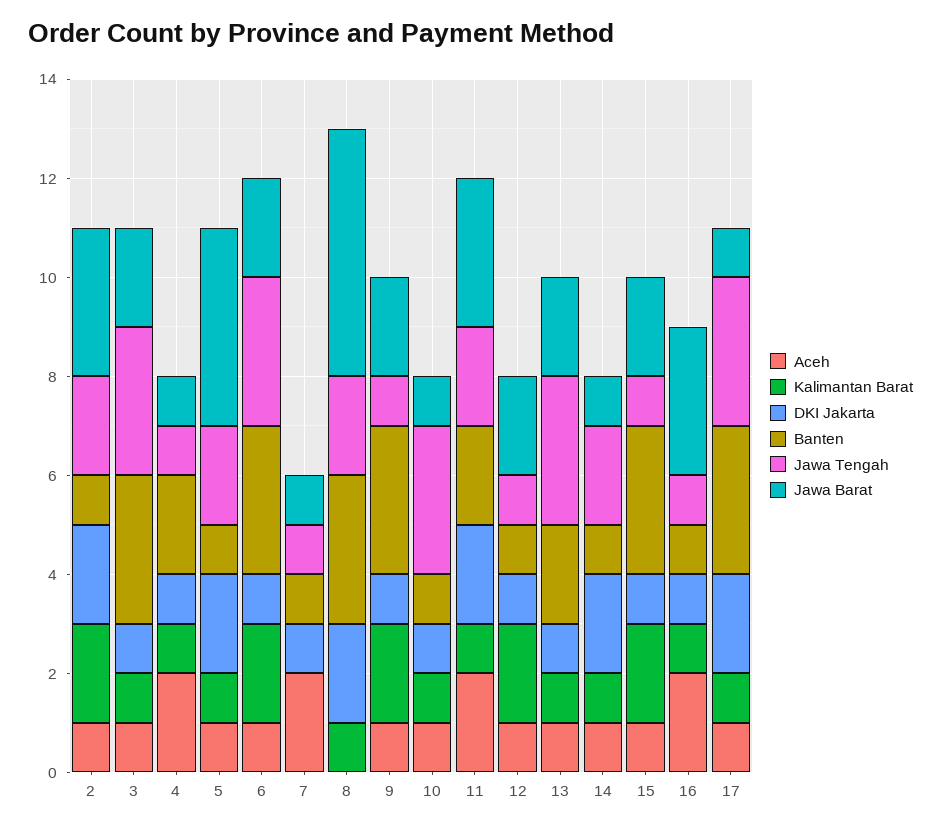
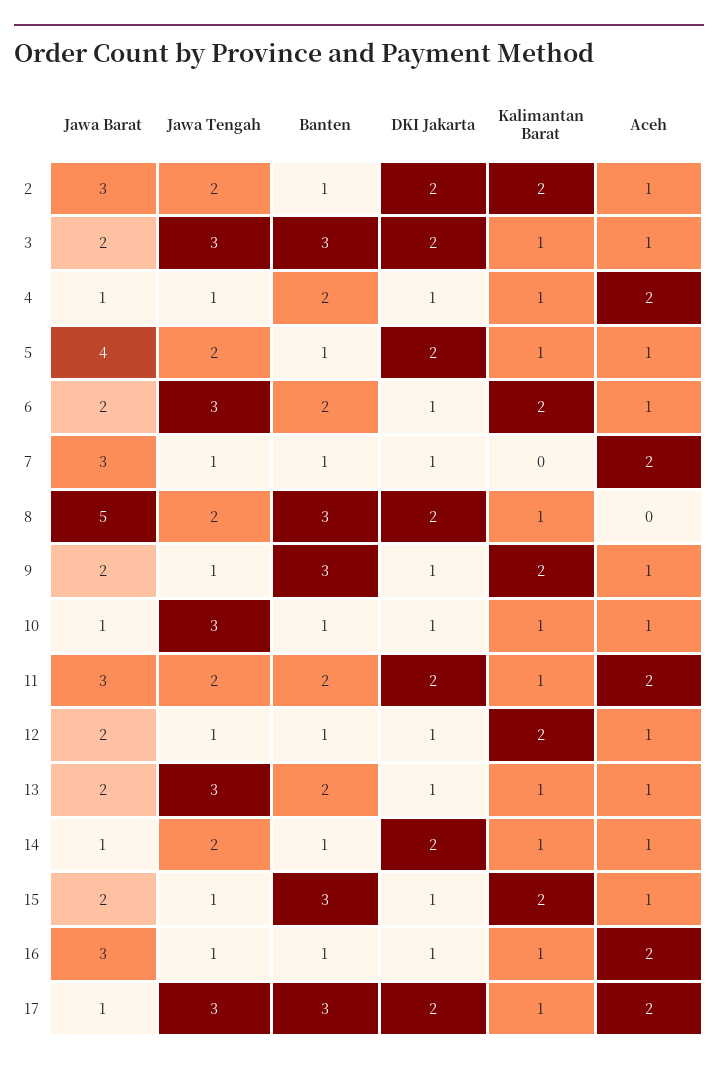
  {
    "Aceh": {
      "2": 1,
      "3": 1,
      "4": 2,
      "5": 1,
      "6": 1,
      "7": 2,
      "8": 0,
      "9": 1,
      "10": 1,
      "11": 2,
      "12": 1,
      "13": 1,
      "14": 1,
      "15": 1,
      "16": 2,
-     "17": 1
+     "17": 2
    },
    "Kalimantan Barat": {
      "2": 2,
      "3": 1,
      "4": 1,
      "5": 1,
      "6": 2,
      "7": 0,
      "8": 1,
      "9": 2,
      "10": 1,
      "11": 1,
      "12": 2,
      "13": 1,
      "14": 1,
      "15": 2,
      "16": 1,
      "17": 1
    },
    "DKI Jakarta": {
      "2": 2,
-     "3": 1,
+     "3": 2,
      "4": 1,
      "5": 2,
      "6": 1,
      "7": 1,
      "8": 2,
      "9": 1,
      "10": 1,
      "11": 2,
      "12": 1,
      "13": 1,
      "14": 2,
      "15": 1,
      "16": 1,
      "17": 2
    },
    "Banten": {
      "2": 1,
      "3": 3,
      "4": 2,
      "5": 1,
-     "6": 3,
+     "6": 2,
      "7": 1,
      "8": 3,
      "9": 3,
      "10": 1,
      "11": 2,
      "12": 1,
      "13": 2,
      "14": 1,
      "15": 3,
      "16": 1,
      "17": 3
    },
    "Jawa Tengah": {
      "2": 2,
      "3": 3,
      "4": 1,
      "5": 2,
      "6": 3,
      "7": 1,
      "8": 2,
      "9": 1,
      "10": 3,
      "11": 2,
      "12": 1,
      "13": 3,
      "14": 2,
      "15": 1,
      "16": 1,
      "17": 3
    },
    "Jawa Barat": {
      "2": 3,
      "3": 2,
      "4": 1,
      "5": 4,
      "6": 2,
-     "7": 1,
+     "7": 3,
      "8": 5,
      "9": 2,
      "10": 1,
      "11": 3,
      "12": 2,
      "13": 2,
      "14": 1,
      "15": 2,
      "16": 3,
      "17": 1
    }
  }

